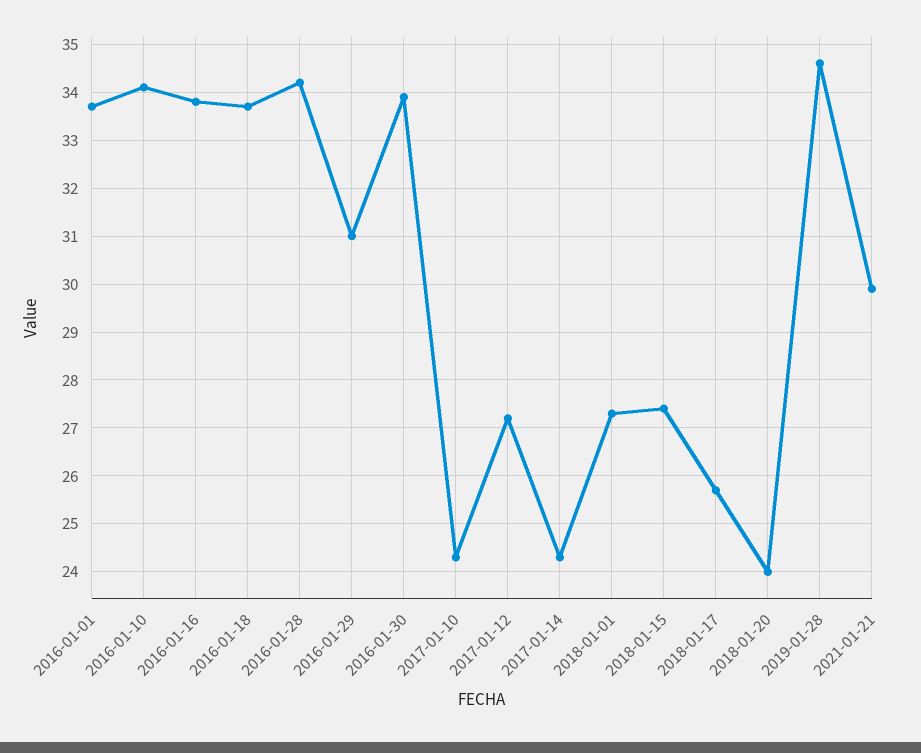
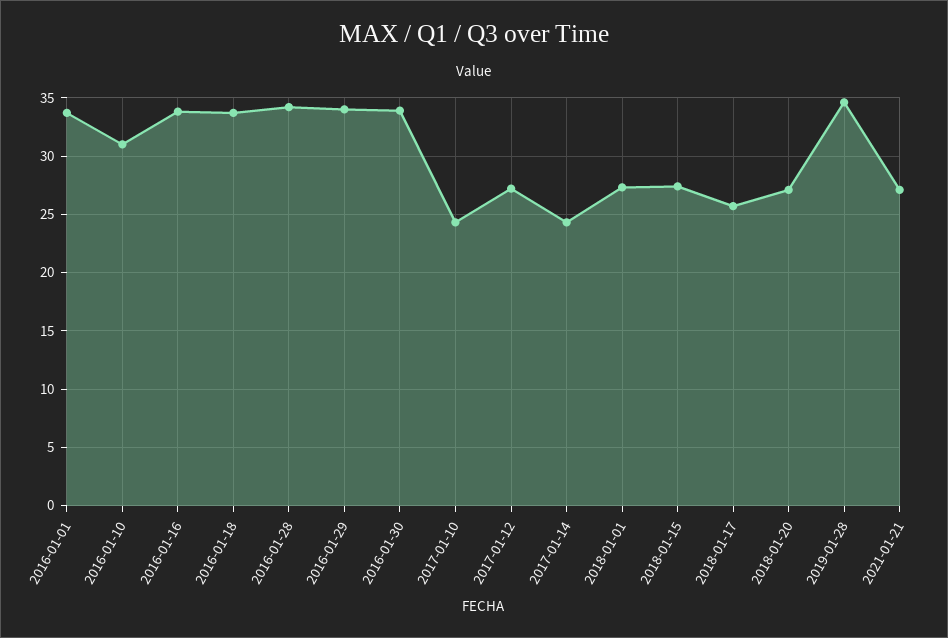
  {
    "2016-01-01": 33.5,
-   "2016-01-10": 34,
+   "2016-01-10": 31,
    "2016-01-16": 34,
    "2016-01-18": 33.5,
    "2016-01-28": 34,
-   "2016-01-29": 31,
+   "2016-01-29": 34,
    "2016-01-30": 34,
    "2017-01-10": 24.5,
    "2017-01-12": 27,
    "2017-01-14": 24.5,
    "2018-01-01": 27.5,
    "2018-01-15": 27.5,
    "2018-01-17": 25.5,
-   "2018-01-20": 24,
+   "2018-01-20": 27,
    "2019-01-28": 34.5,
-   "2021-01-21": 30
+   "2021-01-21": 27
  }

